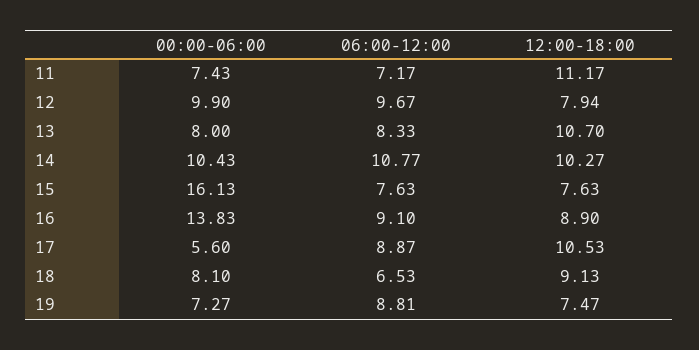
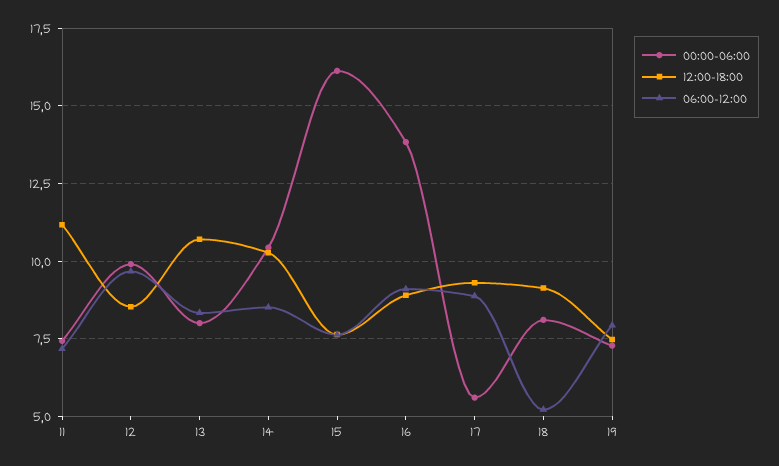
  {
    "00:00-06:00": {
      "11": 7.43,
      "12": 9.9,
      "13": 8,
      "14": 10.43,
      "15": 16.13,
      "16": 13.83,
      "17": 5.6,
      "18": 8.1,
      "19": 7.27
    },
    "06:00-12:00": {
      "11": 7.17,
      "12": 9.67,
      "13": 8.33,
-     "14": 10.77,
+     "14": 8.5,
      "15": 7.63,
      "16": 9.1,
      "17": 8.87,
-     "18": 6.53,
+     "18": 5.25,
-     "19": 8.81
+     "19": 8
    },
    "12:00-18:00": {
      "11": 11.17,
-     "12": 7.94,
+     "12": 8.5,
      "13": 10.7,
      "14": 10.27,
      "15": 7.63,
      "16": 8.9,
-     "17": 10.53,
+     "17": 9.25,
      "18": 9.13,
      "19": 7.47
    }
  }

